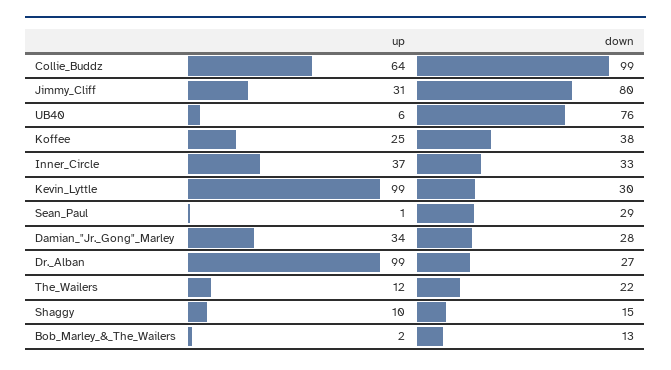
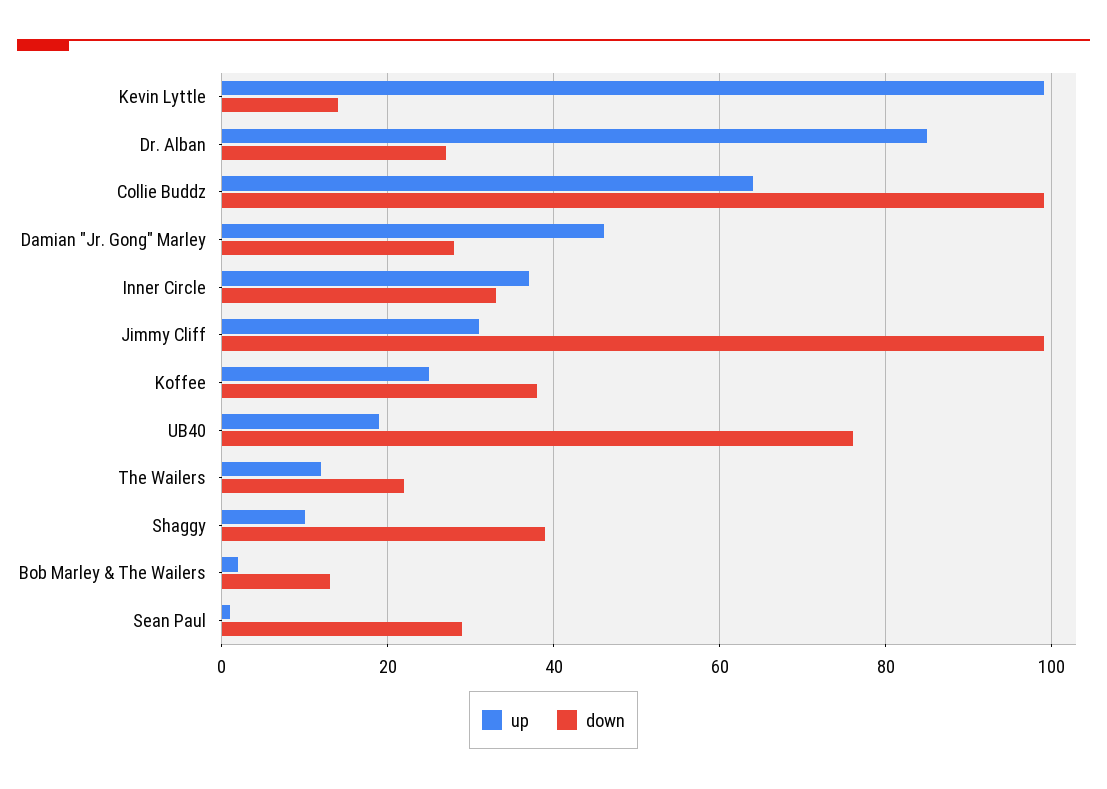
  {
    "up": {
      "Collie_Buddz": 64,
      "Jimmy_Cliff": 31,
-     "UB40": 6,
+     "UB40": 20,
      "Koffee": 25,
      "Inner_Circle": 37,
      "Kevin_Lyttle": 99,
      "Sean_Paul": 1,
-     "Damian_\"Jr._Gong\"_Marley": 34,
+     "Damian_\"Jr._Gong\"_Marley": 45,
-     "Dr._Alban": 99,
+     "Dr._Alban": 85,
      "The_Wailers": 12,
      "Shaggy": 10,
      "Bob_Marley_&_The_Wailers": 2
    },
    "down": {
      "Collie_Buddz": 99,
-     "Jimmy_Cliff": 80,
+     "Jimmy_Cliff": 100,
      "UB40": 76,
      "Koffee": 38,
      "Inner_Circle": 33,
-     "Kevin_Lyttle": 30,
+     "Kevin_Lyttle": 15,
      "Sean_Paul": 29,
      "Damian_\"Jr._Gong\"_Marley": 28,
      "Dr._Alban": 27,
      "The_Wailers": 22,
-     "Shaggy": 15,
+     "Shaggy": 40,
      "Bob_Marley_&_The_Wailers": 13
    }
  }

